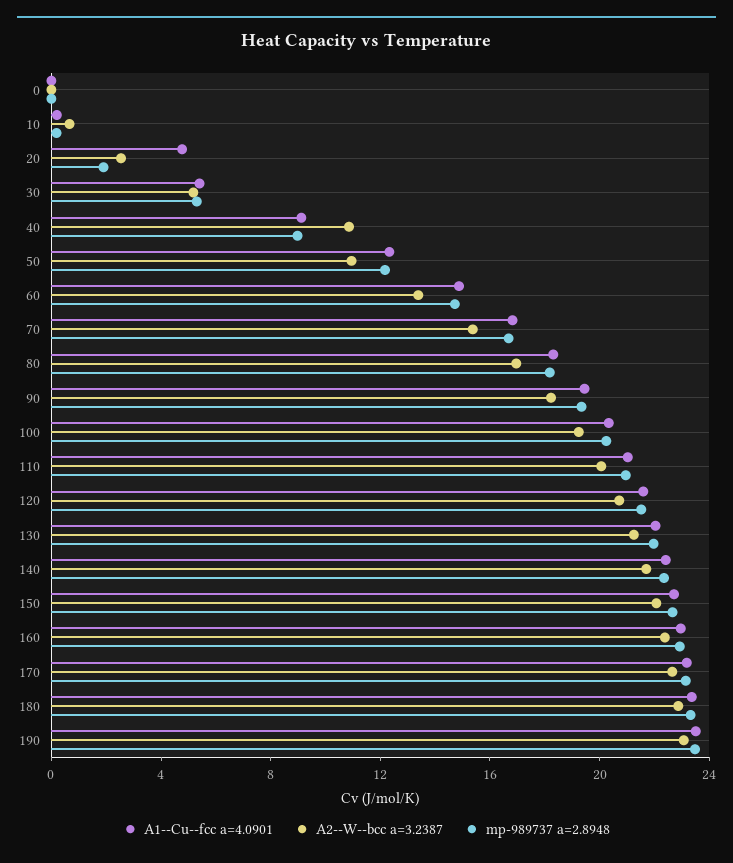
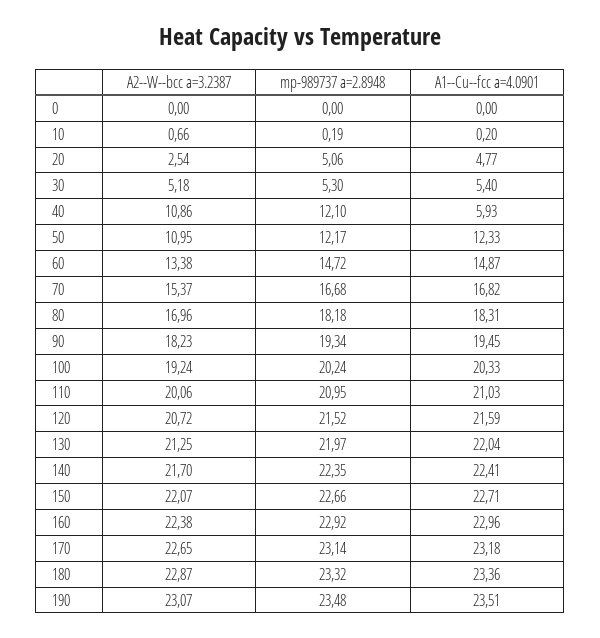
  {
    "A1--Cu--fcc a=4.0901": {
      "0": 0,
      "10": 0.2,
      "20": 4.77,
      "30": 5.4,
-     "40": 9,
+     "40": 5.93,
      "50": 12.33,
      "60": 14.87,
      "70": 16.82,
      "80": 18.31,
      "90": 19.45,
      "100": 20.33,
      "110": 21.03,
      "120": 21.59,
      "130": 22.04,
      "140": 22.41,
      "150": 22.71,
      "160": 22.96,
      "170": 23.18,
      "180": 23.36,
      "190": 23.51
    },
    "A2--W--bcc a=3.2387": {
      "0": 0,
      "10": 0.66,
      "20": 2.54,
      "30": 5.18,
      "40": 10.86,
      "50": 10.95,
      "60": 13.38,
      "70": 15.37,
      "80": 16.96,
      "90": 18.23,
      "100": 19.24,
      "110": 20.06,
      "120": 20.72,
      "130": 21.25,
      "140": 21.7,
      "150": 22.07,
      "160": 22.38,
      "170": 22.65,
      "180": 22.87,
      "190": 23.07
    },
    "mp-989737 a=2.8948": {
      "0": 0,
      "10": 0.19,
-     "20": 2,
+     "20": 5.06,
      "30": 5.3,
-     "40": 9,
+     "40": 12.1,
      "50": 12.17,
      "60": 14.72,
      "70": 16.68,
      "80": 18.18,
      "90": 19.34,
      "100": 20.24,
      "110": 20.95,
      "120": 21.52,
      "130": 21.97,
      "140": 22.35,
      "150": 22.66,
      "160": 22.92,
      "170": 23.14,
      "180": 23.32,
      "190": 23.48
    }
  }

